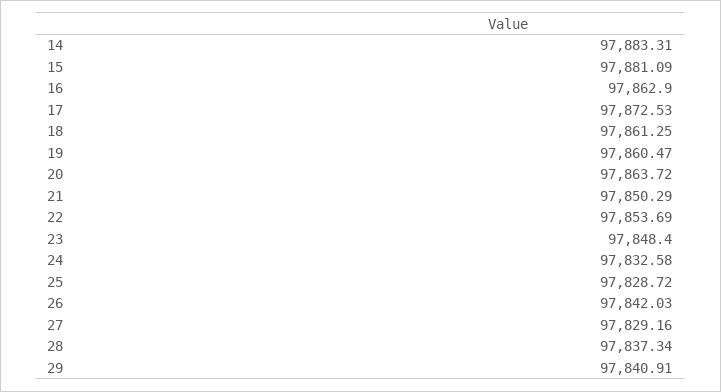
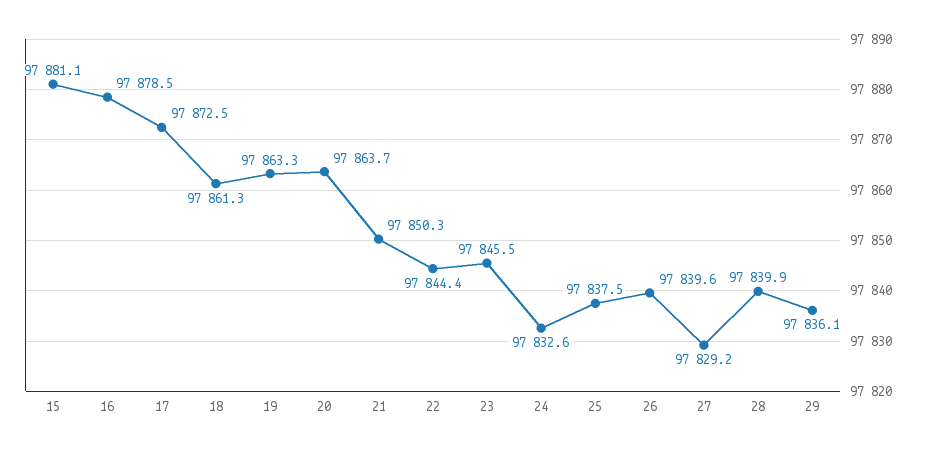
  {
-   "14": 97883.31,
    "15": 97881.09,
-   "16": 97862.9,
+   "16": 97878.5,
    "17": 97872.53,
    "18": 97861.25,
-   "19": 97860.47,
+   "19": 97863.3,
    "20": 97863.72,
    "21": 97850.29,
-   "22": 97853.69,
+   "22": 97844.4,
-   "23": 97848.4,
+   "23": 97845.5,
    "24": 97832.58,
-   "25": 97828.72,
+   "25": 97837.5,
-   "26": 97842.03,
+   "26": 97839.6,
    "27": 97829.16,
-   "28": 97837.34,
+   "28": 97839.9,
-   "29": 97840.91
+   "29": 97836.1
  }

